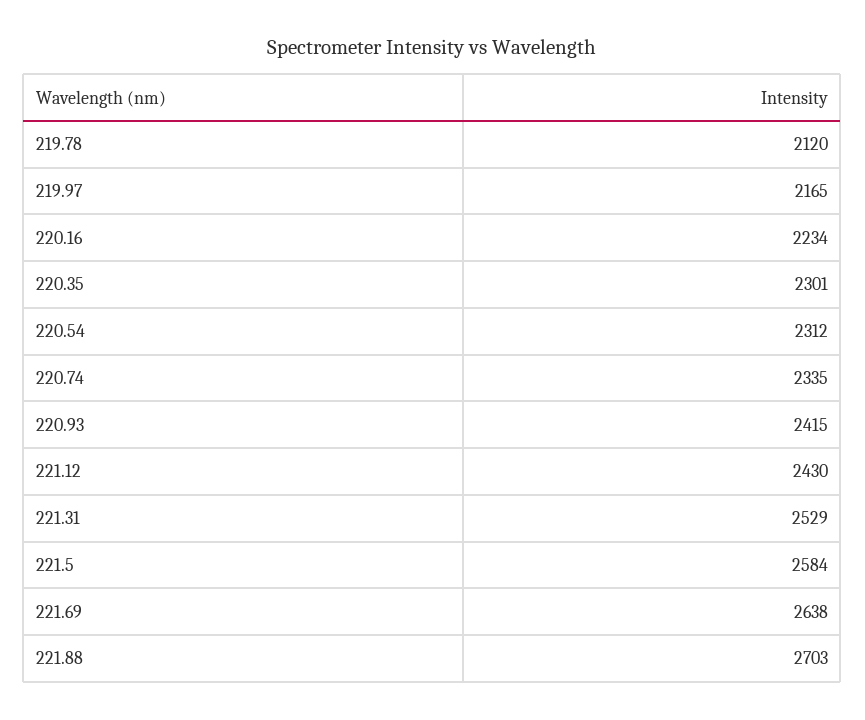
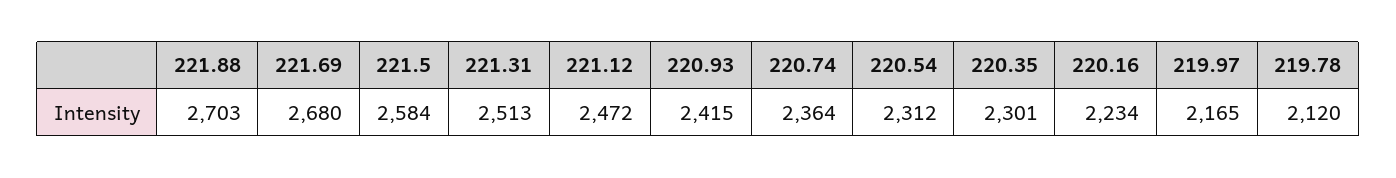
  {
    "219.78": 2120,
    "219.97": 2165,
    "220.16": 2234,
    "220.35": 2301,
    "220.54": 2312,
-   "220.74": 2335,
+   "220.74": 2364,
    "220.93": 2415,
-   "221.12": 2430,
+   "221.12": 2472,
-   "221.31": 2529,
+   "221.31": 2513,
    "221.5": 2584,
-   "221.69": 2638,
+   "221.69": 2680,
    "221.88": 2703
  }

